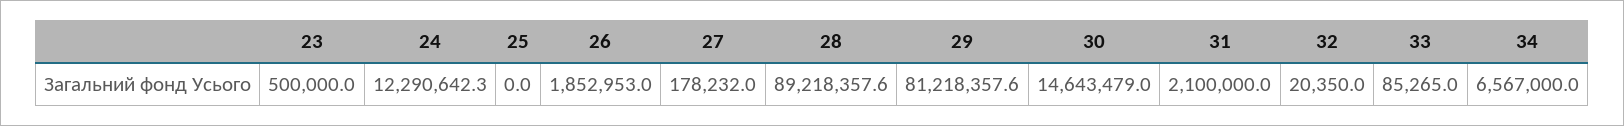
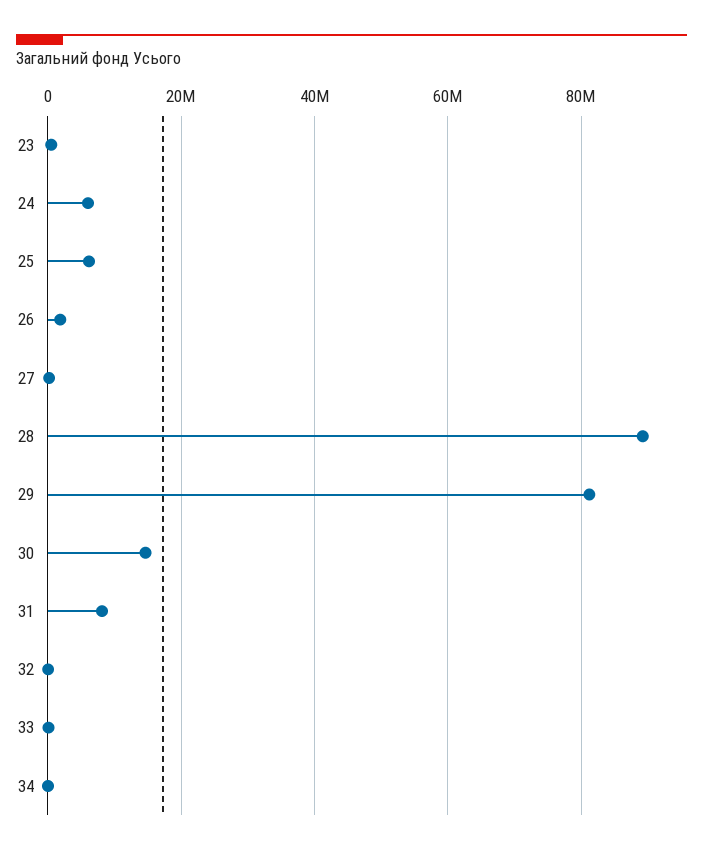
  {
    "23": 500000,
-   "24": 12290642.3,
+   "24": 6000000,
-   "25": 0,
+   "25": 6000000,
    "26": 1852953,
    "27": 178232,
    "28": 89218357.6,
    "29": 81218357.6,
    "30": 14643479,
-   "31": 2100000,
+   "31": 8000000,
    "32": 20350,
    "33": 85265,
-   "34": 6567000
+   "34": 0
  }

